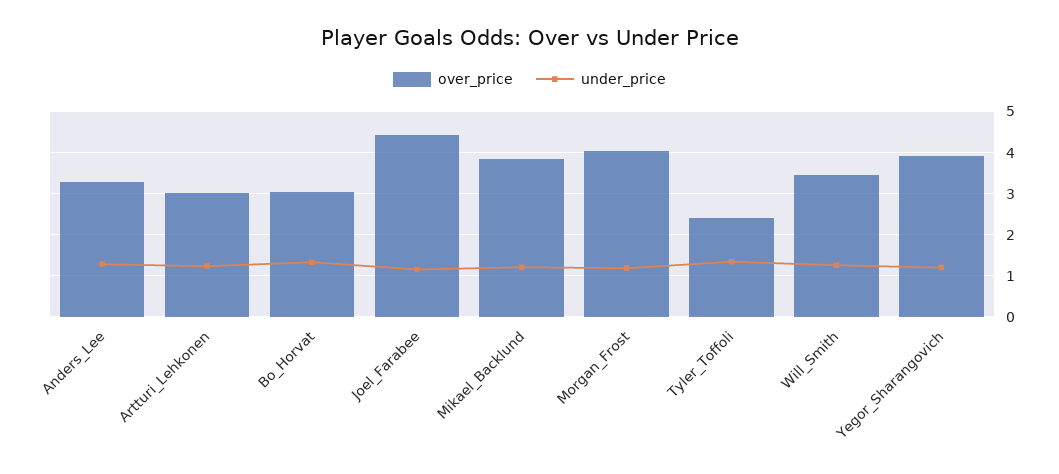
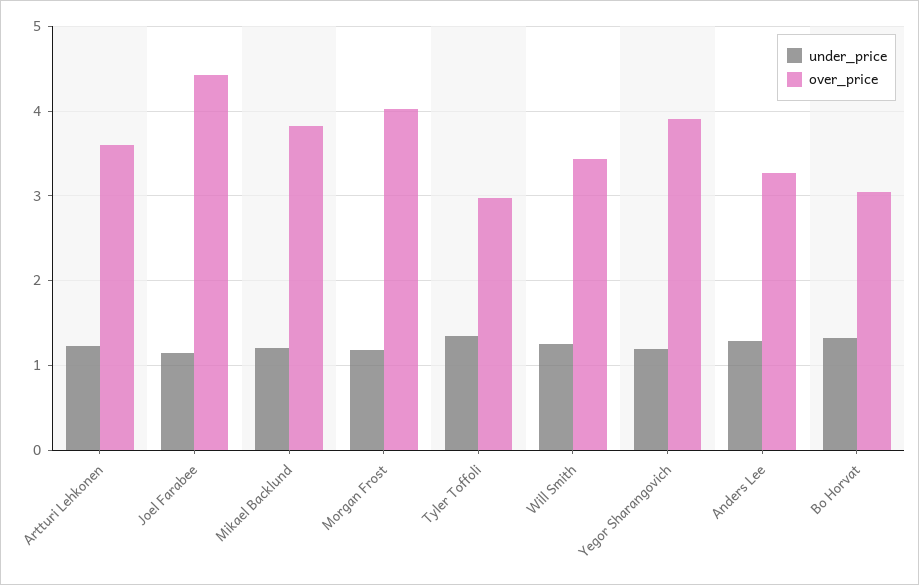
  {
    "over_price": {
      "Anders_Lee": 3.3,
-     "Artturi_Lehkonen": 3,
+     "Artturi_Lehkonen": 3.6,
      "Bo_Horvat": 3,
      "Joel_Farabee": 4.4,
      "Mikael_Backlund": 3.8,
      "Morgan_Frost": 4,
-     "Tyler_Toffoli": 2.4,
+     "Tyler_Toffoli": 3,
      "Will_Smith": 3.4,
      "Yegor_Sharangovich": 3.9
    },
    "under_price": {
      "Anders_Lee": 1.3,
      "Artturi_Lehkonen": 1.2,
      "Bo_Horvat": 1.3,
      "Joel_Farabee": 1.2,
      "Mikael_Backlund": 1.2,
      "Morgan_Frost": 1.2,
      "Tyler_Toffoli": 1.3,
      "Will_Smith": 1.3,
      "Yegor_Sharangovich": 1.2
    }
  }

